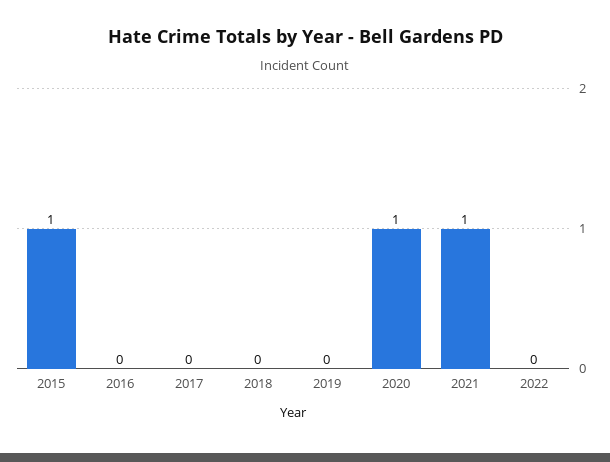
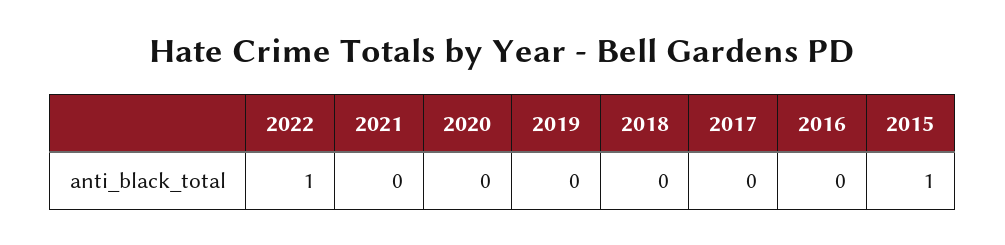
  {
    "2015": 1,
    "2016": 0,
    "2017": 0,
    "2018": 0,
    "2019": 0,
-   "2020": 1,
+   "2020": 0,
-   "2021": 1,
+   "2021": 0,
-   "2022": 0
+   "2022": 1
  }

